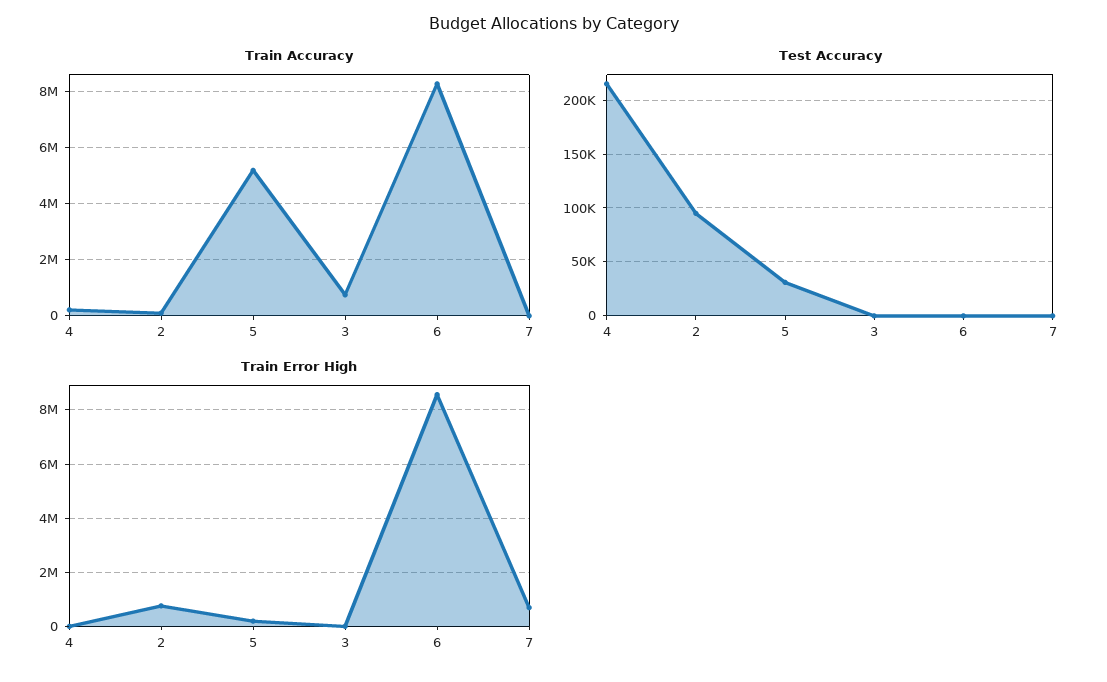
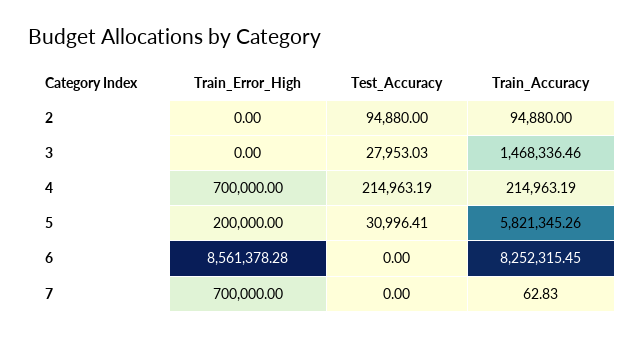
  {
    "Train Accuracy": {
      "4": 214963.19,
      "2": 94880,
-     "5": 5250000,
+     "5": 5821345.26,
-     "3": 750000,
+     "3": 1468336.46,
      "6": 8252315.45,
      "7": 62.83
    },
    "Test Accuracy": {
      "4": 214963.19,
      "2": 94880,
      "5": 30996.41,
-     "3": 0,
+     "3": 27953.03,
      "6": 0,
      "7": 0
    },
    "Train Error High": {
-     "4": 0,
+     "4": 700000,
-     "2": 750000,
+     "2": 0,
      "5": 200000,
      "3": 0,
      "6": 8561378.28,
      "7": 700000
    }
  }

